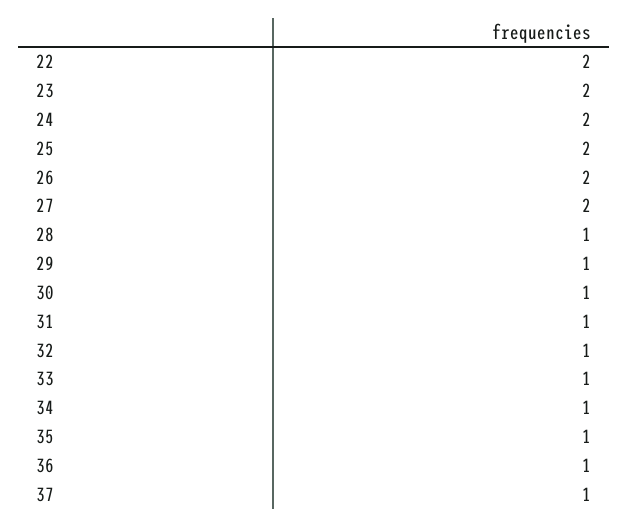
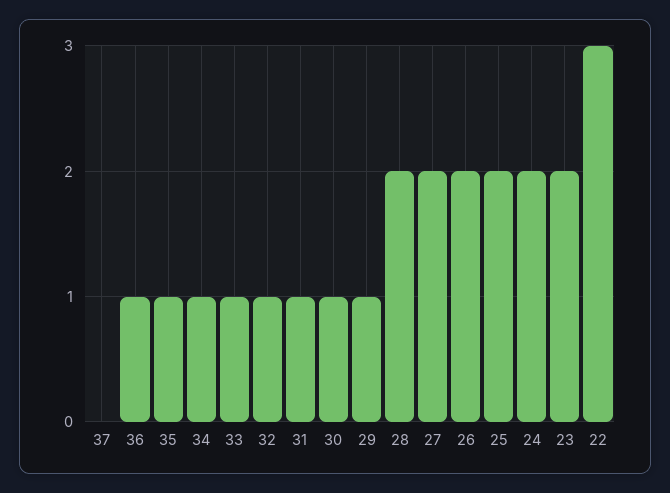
  {
-   "22": 2,
+   "22": 3,
    "23": 2,
    "24": 2,
    "25": 2,
    "26": 2,
    "27": 2,
-   "28": 1,
+   "28": 2,
    "29": 1,
    "30": 1,
    "31": 1,
    "32": 1,
    "33": 1,
    "34": 1,
    "35": 1,
    "36": 1,
-   "37": 1
+   "37": 0
  }

